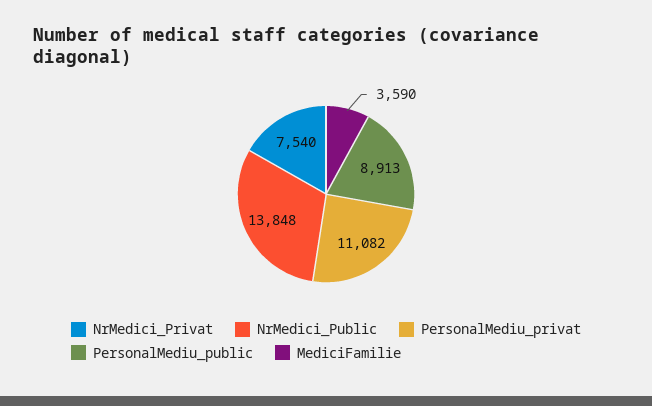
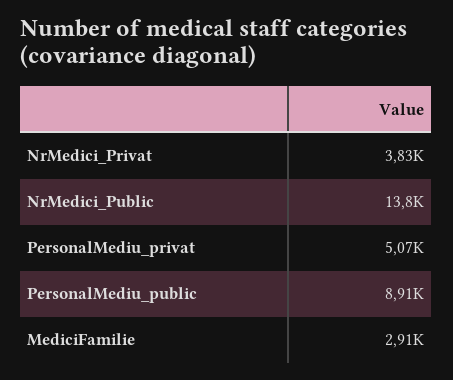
  {
-   "NrMedici_Privat": 7540,
+   "NrMedici_Privat": 3830,
    "NrMedici_Public": 13848,
-   "PersonalMediu_privat": 11082,
+   "PersonalMediu_privat": 5070,
    "PersonalMediu_public": 8913,
-   "MediciFamilie": 3590
+   "MediciFamilie": 2910
  }

